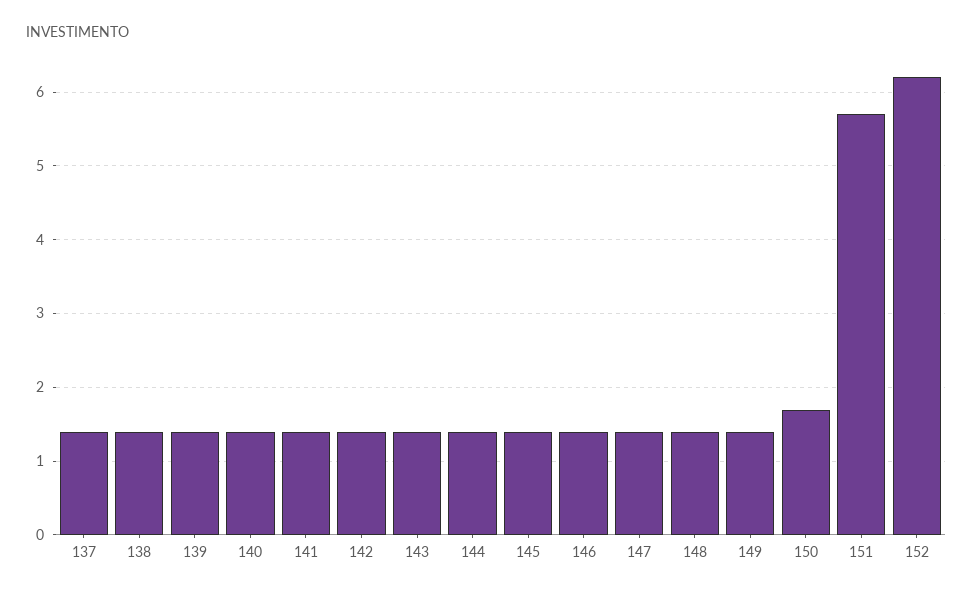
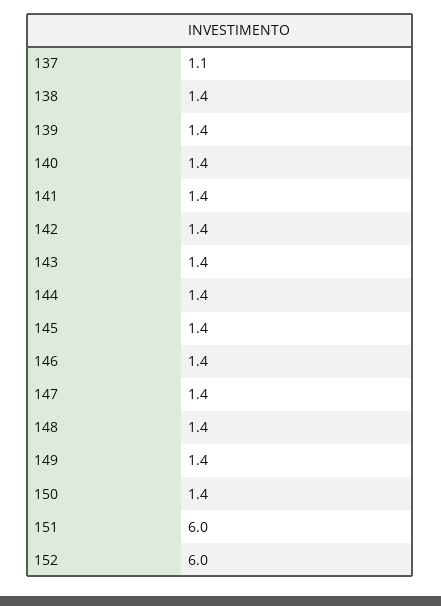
  {
-   "137": 1.4,
+   "137": 1.1,
    "138": 1.4,
    "139": 1.4,
    "140": 1.4,
    "141": 1.4,
    "142": 1.4,
    "143": 1.4,
    "144": 1.4,
    "145": 1.4,
    "146": 1.4,
    "147": 1.4,
    "148": 1.4,
    "149": 1.4,
-   "150": 1.7,
+   "150": 1.4,
-   "151": 5.7,
+   "151": 6,
-   "152": 6.2
+   "152": 6
  }

